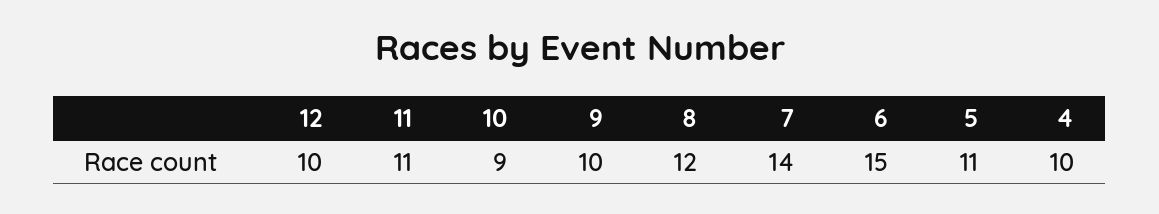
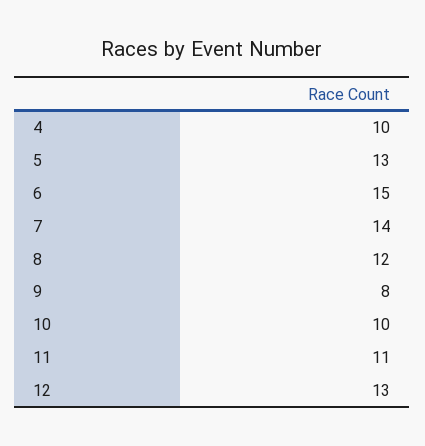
  {
-   "12": 10,
+   "12": 13,
    "11": 11,
-   "10": 9,
+   "10": 10,
-   "9": 10,
+   "9": 8,
    "8": 12,
    "7": 14,
    "6": 15,
-   "5": 11,
+   "5": 13,
    "4": 10
  }

